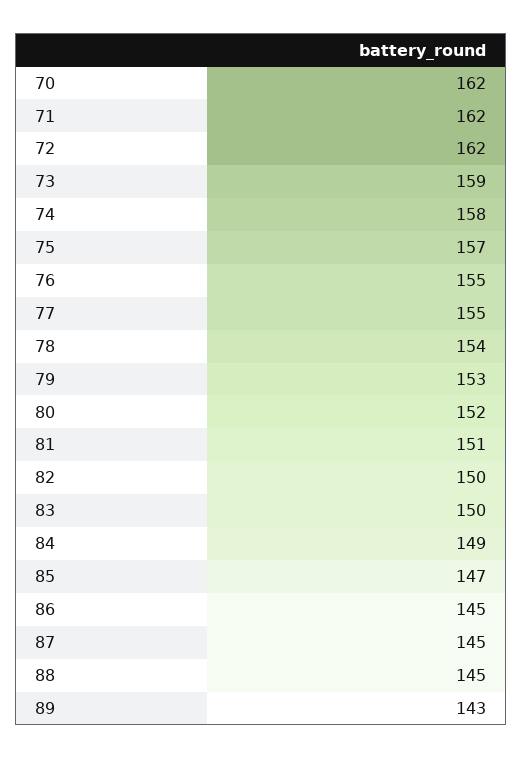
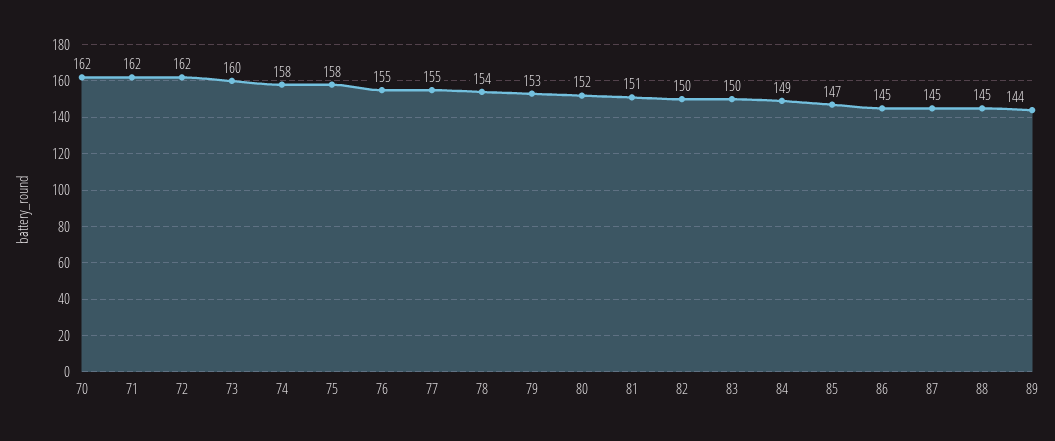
  {
    "70": 162,
    "71": 162,
    "72": 162,
-   "73": 159,
+   "73": 160,
    "74": 158,
-   "75": 157,
+   "75": 158,
    "76": 155,
    "77": 155,
    "78": 154,
    "79": 153,
    "80": 152,
    "81": 151,
    "82": 150,
    "83": 150,
    "84": 149,
    "85": 147,
    "86": 145,
    "87": 145,
    "88": 145,
-   "89": 143
+   "89": 144
  }

